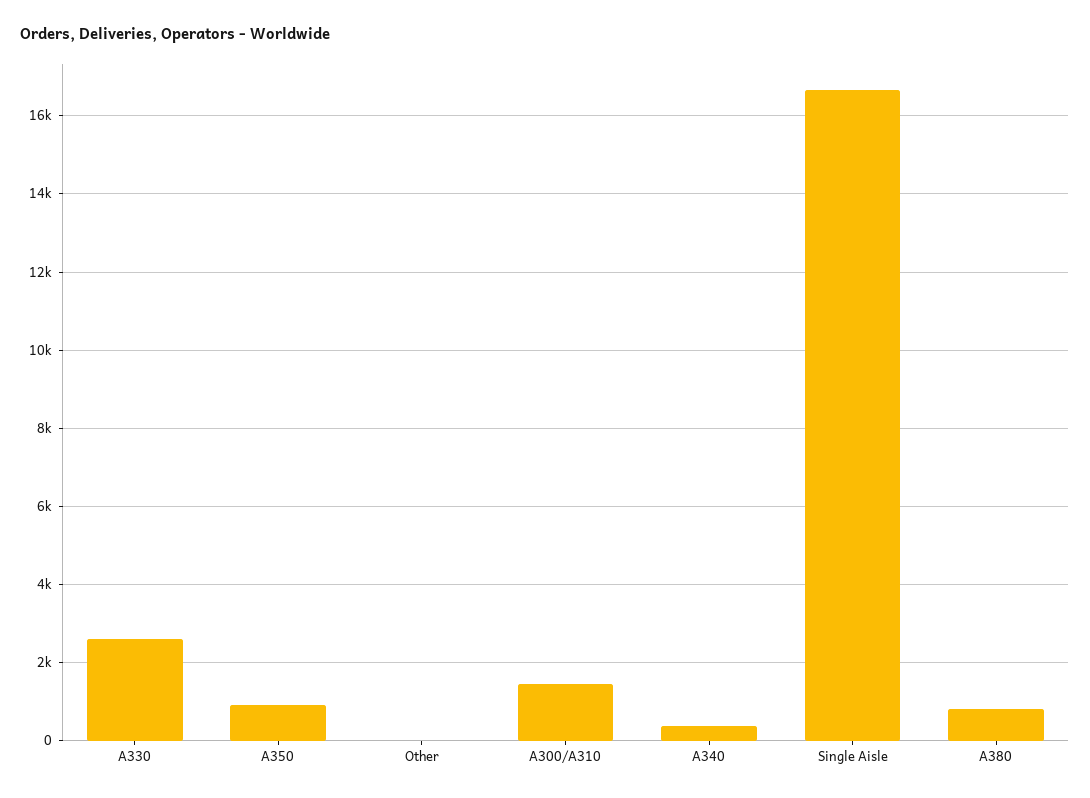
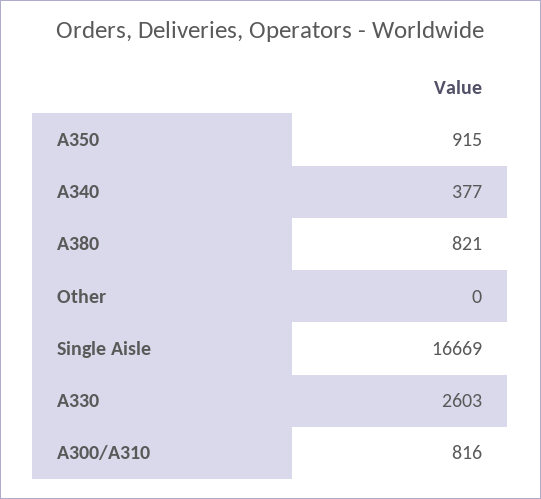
  {
    "A330": 2603,
    "A350": 915,
    "Other": 0,
-   "A300/A310": 1400,
+   "A300/A310": 816,
    "A340": 377,
    "Single Aisle": 16669,
    "A380": 821
  }

